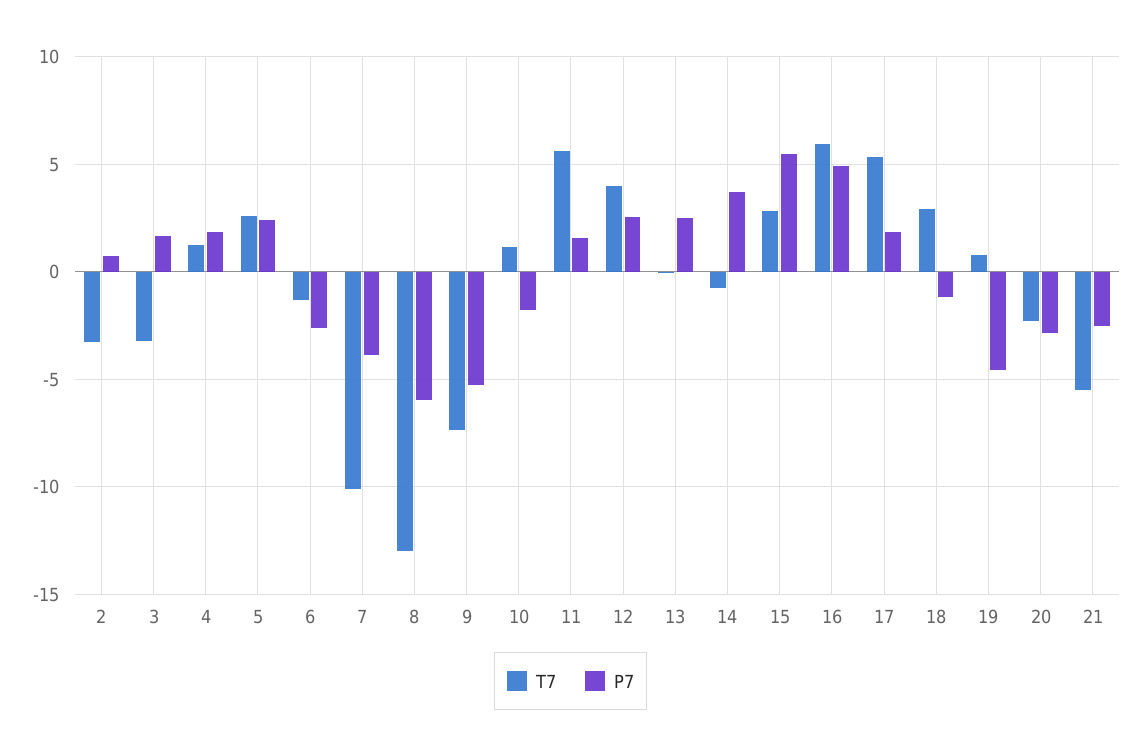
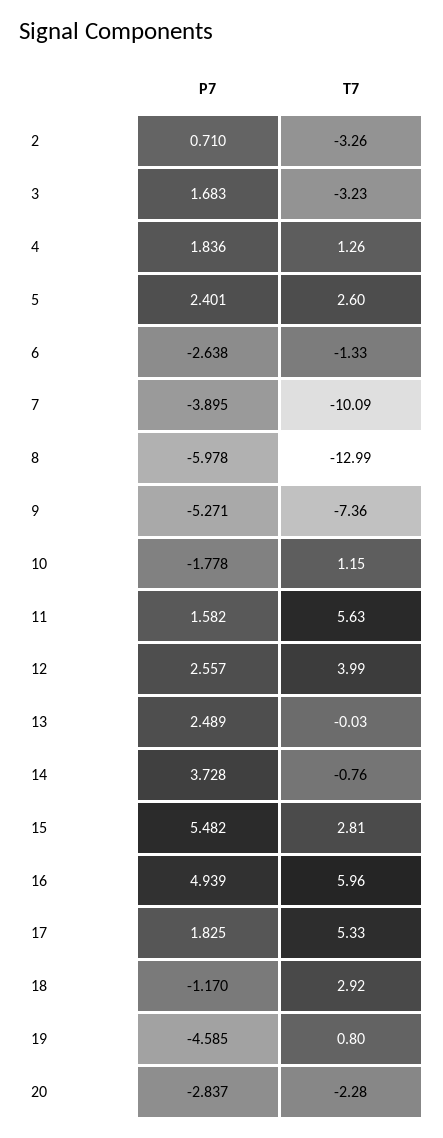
  {
    "T7": {
      "2": -3.26,
      "3": -3.23,
      "4": 1.26,
      "5": 2.6,
      "6": -1.33,
      "7": -10.09,
      "8": -12.99,
      "9": -7.36,
      "10": 1.15,
      "11": 5.63,
      "12": 3.99,
      "13": -0.03,
      "14": -0.76,
      "15": 2.81,
      "16": 5.96,
      "17": 5.33,
      "18": 2.92,
      "19": 0.8,
-     "20": -2.28,
+     "20": -2.28
-     "21": -5.5
    },
    "P7": {
      "2": 0.71,
      "3": 1.683,
      "4": 1.836,
      "5": 2.401,
      "6": -2.638,
      "7": -3.895,
      "8": -5.978,
      "9": -5.271,
      "10": -1.778,
      "11": 1.582,
      "12": 2.557,
      "13": 2.489,
      "14": 3.728,
      "15": 5.482,
      "16": 4.939,
      "17": 1.825,
      "18": -1.17,
      "19": -4.585,
-     "20": -2.837,
+     "20": -2.837
-     "21": -2.5
    }
  }

